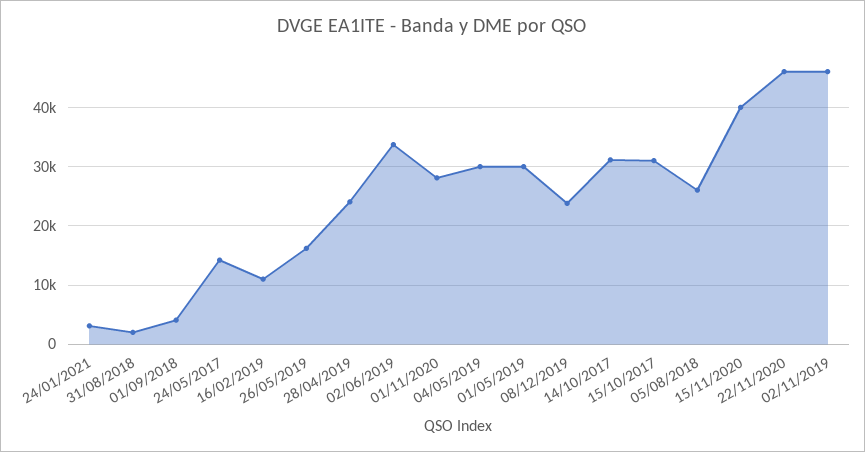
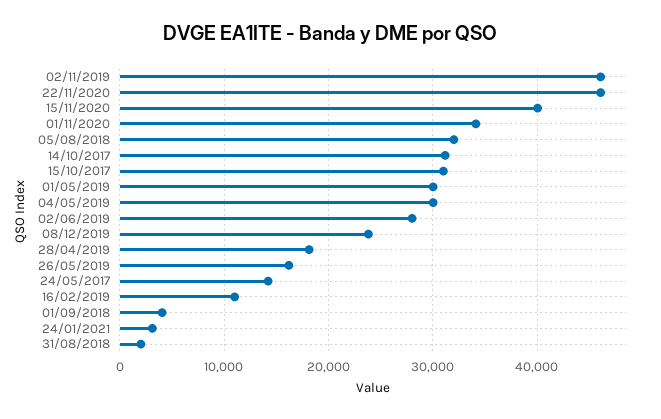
  {
    "24/01/2021": 3000,
    "31/08/2018": 2000,
    "01/09/2018": 4000,
    "24/05/2017": 14000,
    "16/02/2019": 11000,
    "26/05/2019": 16000,
-   "28/04/2019": 24000,
+   "28/04/2019": 18000,
-   "02/06/2019": 34000,
+   "02/06/2019": 28000,
-   "01/11/2020": 28000,
+   "01/11/2020": 34000,
    "04/05/2019": 30000,
    "01/05/2019": 30000,
    "08/12/2019": 24000,
    "14/10/2017": 31000,
    "15/10/2017": 31000,
-   "05/08/2018": 26000,
+   "05/08/2018": 32000,
    "15/11/2020": 40000,
    "22/11/2020": 46000,
    "02/11/2019": 46000
  }

